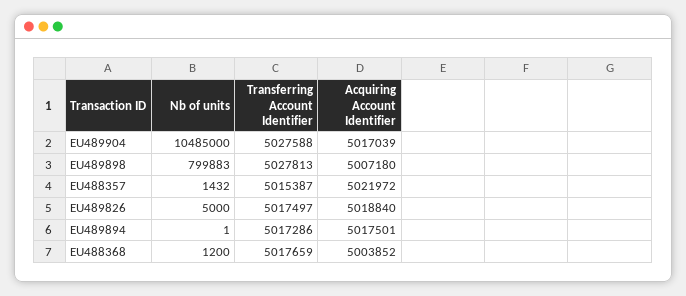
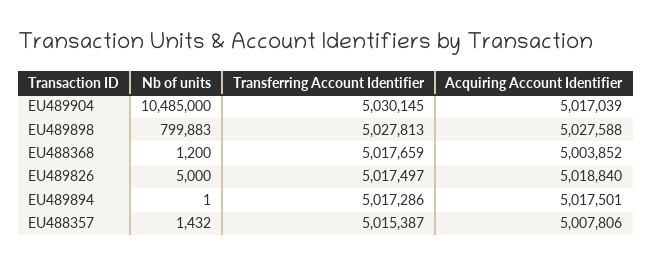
  {
    "Nb of units": {
      "EU489904": 10485000,
      "EU489898": 799883,
      "EU488357": 1432,
      "EU489826": 5000,
      "EU489894": 1,
      "EU488368": 1200
    },
    "Transferring Account Identifier": {
-     "EU489904": 5027588,
+     "EU489904": 5030145,
      "EU489898": 5027813,
      "EU488357": 5015387,
      "EU489826": 5017497,
      "EU489894": 5017286,
      "EU488368": 5017659
    },
    "Acquiring Account Identifier": {
      "EU489904": 5017039,
-     "EU489898": 5007180,
+     "EU489898": 5027588,
-     "EU488357": 5021972,
+     "EU488357": 5007806,
      "EU489826": 5018840,
      "EU489894": 5017501,
      "EU488368": 5003852
    }
  }

